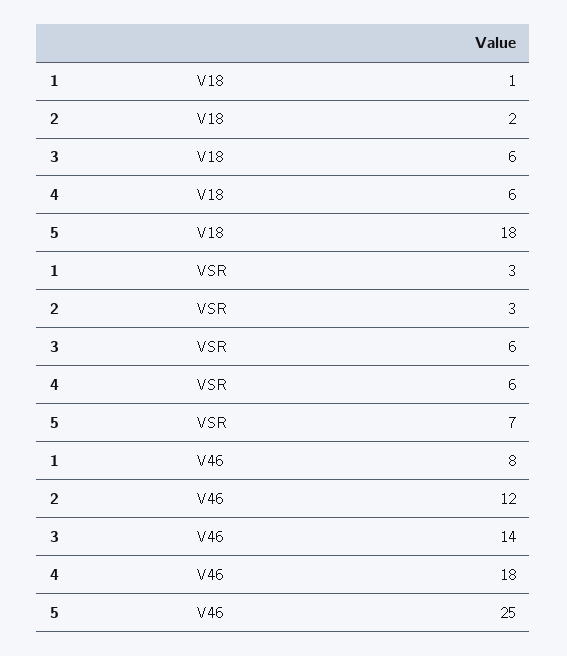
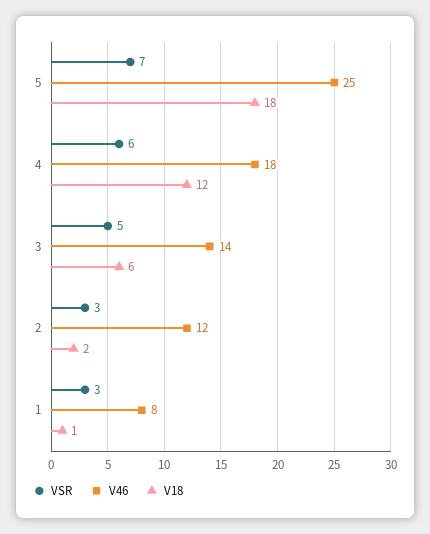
  {
    "V18": {
      "1": 1,
      "2": 2,
      "3": 6,
-     "4": 6,
+     "4": 12,
      "5": 18
    },
    "VSR": {
      "1": 3,
      "2": 3,
-     "3": 6,
+     "3": 5,
      "4": 6,
      "5": 7
    },
    "V46": {
      "1": 8,
      "2": 12,
      "3": 14,
      "4": 18,
      "5": 25
    }
  }

